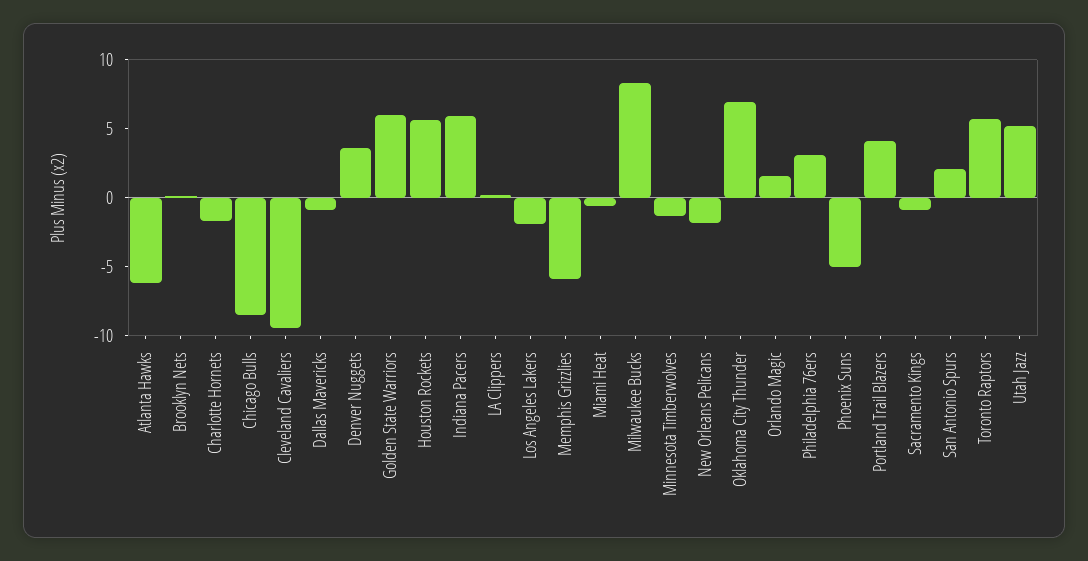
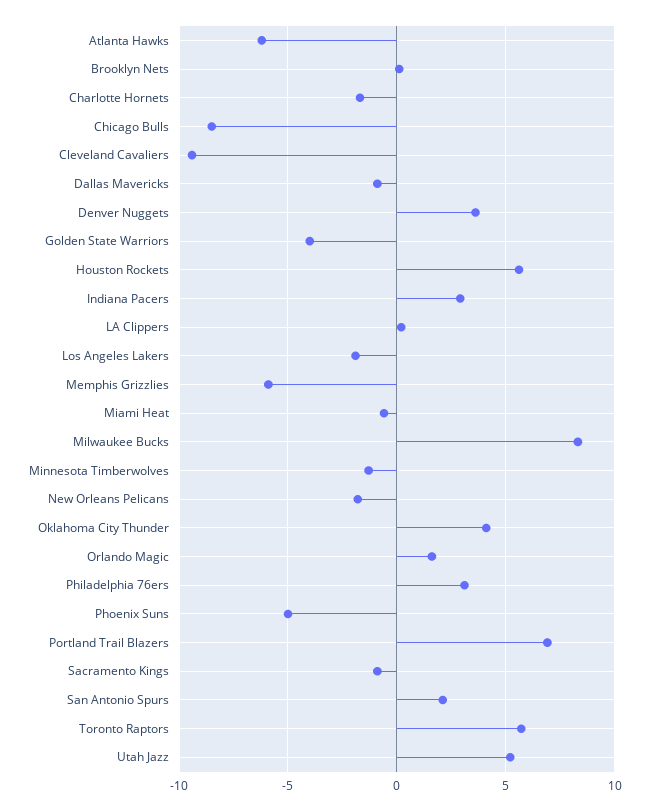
  {
    "Atlanta Hawks": -6,
    "Brooklyn Nets": 0,
    "Charlotte Hornets": -1.5,
    "Chicago Bulls": -8.5,
    "Cleveland Cavaliers": -9.5,
    "Dallas Mavericks": -1,
    "Denver Nuggets": 3.5,
-   "Golden State Warriors": 6,
+   "Golden State Warriors": -4,
    "Houston Rockets": 5.5,
-   "Indiana Pacers": 6,
+   "Indiana Pacers": 3,
    "LA Clippers": 0,
    "Los Angeles Lakers": -2,
    "Memphis Grizzlies": -6,
    "Miami Heat": -0.5,
    "Milwaukee Bucks": 8.5,
    "Minnesota Timberwolves": -1.5,
    "New Orleans Pelicans": -2,
-   "Oklahoma City Thunder": 7,
+   "Oklahoma City Thunder": 4,
    "Orlando Magic": 1.5,
    "Philadelphia 76ers": 3,
    "Phoenix Suns": -5,
-   "Portland Trail Blazers": 4,
+   "Portland Trail Blazers": 7,
    "Sacramento Kings": -1,
    "San Antonio Spurs": 2,
    "Toronto Raptors": 5.5,
    "Utah Jazz": 5
  }

